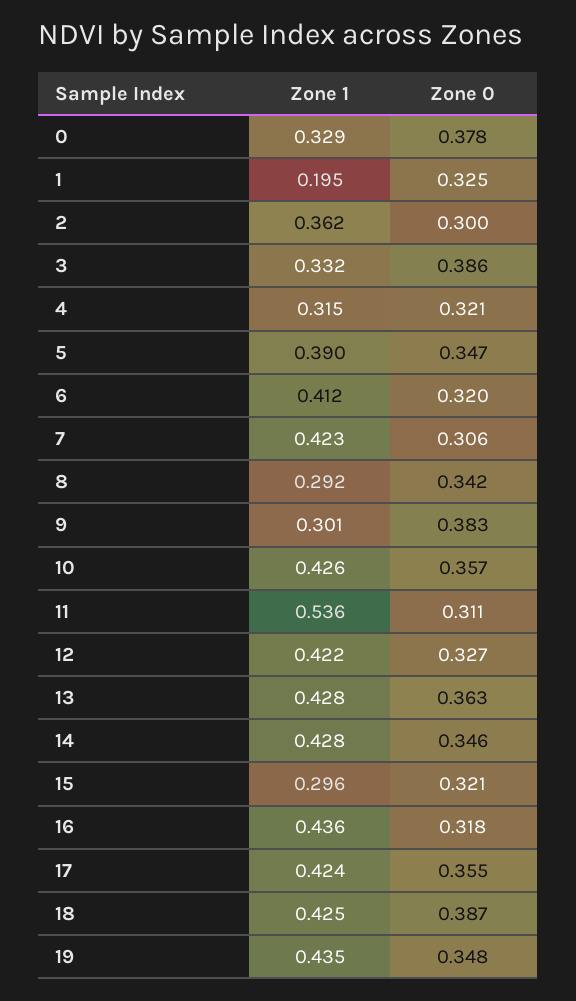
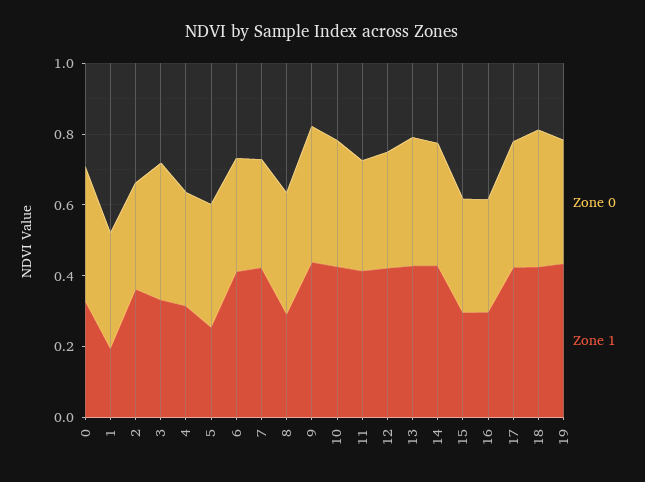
  {
    "Zone 1": {
      "0": 0.329,
      "1": 0.195,
      "2": 0.362,
      "3": 0.332,
      "4": 0.315,
-     "5": 0.39,
+     "5": 0.25,
      "6": 0.412,
      "7": 0.423,
      "8": 0.292,
-     "9": 0.301,
+     "9": 0.45,
      "10": 0.426,
-     "11": 0.536,
+     "11": 0.4,
      "12": 0.422,
      "13": 0.428,
      "14": 0.428,
      "15": 0.296,
-     "16": 0.436,
+     "16": 0.3,
      "17": 0.424,
      "18": 0.425,
      "19": 0.435
    },
    "Zone 0": {
      "0": 0.378,
      "1": 0.325,
      "2": 0.3,
      "3": 0.386,
      "4": 0.321,
      "5": 0.347,
      "6": 0.32,
      "7": 0.306,
      "8": 0.342,
      "9": 0.383,
      "10": 0.357,
      "11": 0.311,
      "12": 0.327,
      "13": 0.363,
      "14": 0.346,
      "15": 0.321,
      "16": 0.318,
      "17": 0.355,
      "18": 0.387,
      "19": 0.348
    }
  }

